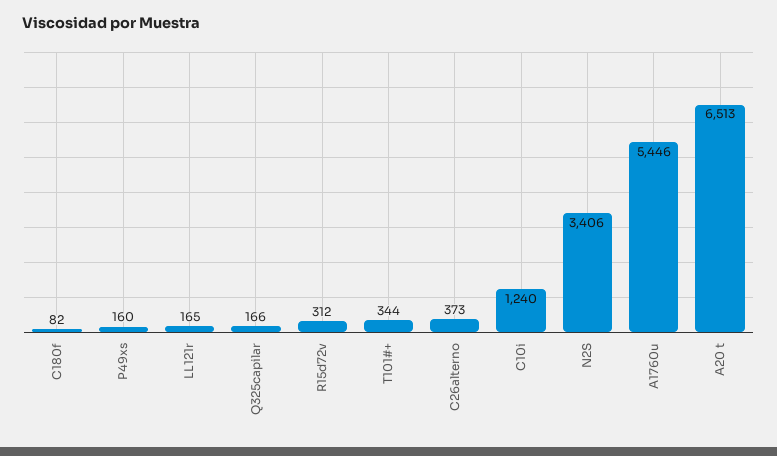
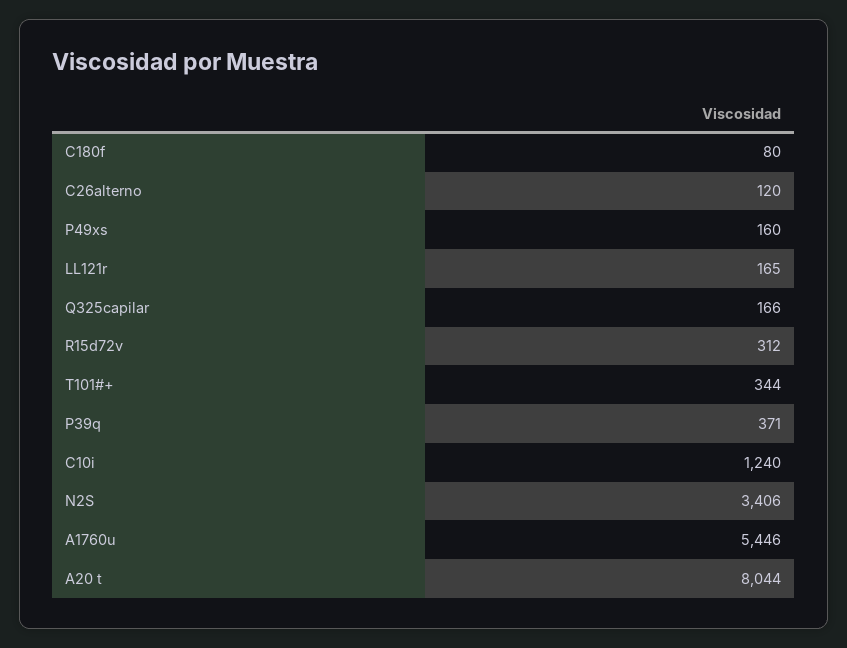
  {
-   "C180f": 82,
+   "C180f": 80,
    "P49xs": 160,
    "LL121r": 165,
    "Q325capilar": 166,
    "R15d72v": 312,
    "T101#+": 344,
-   "C26alterno": 373,
+   "C26alterno": 120,
    "C10i": 1240,
    "N2S": 3406,
    "A1760u": 5446,
-   "A20 t": 6513
+   "A20 t": 8044,
+   "P39q": 371
  }

